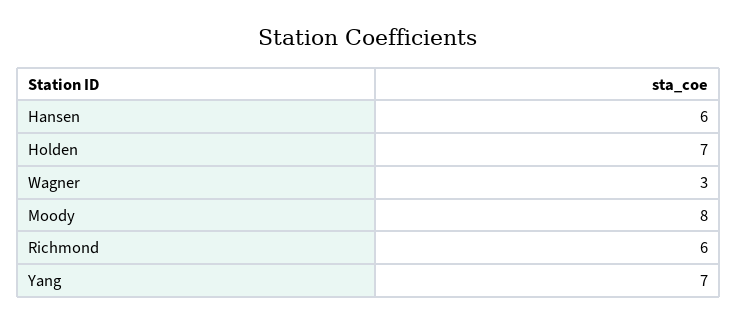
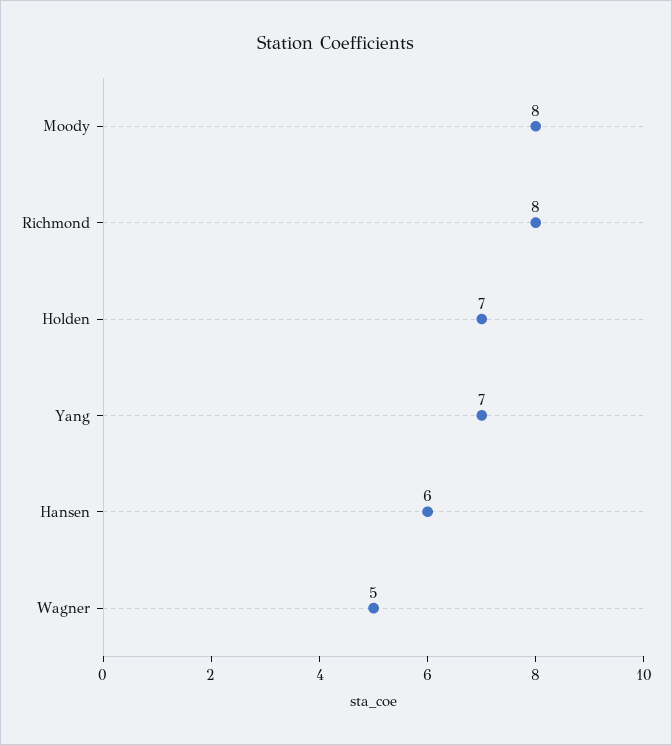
  {
    "Hansen": 6,
    "Holden": 7,
-   "Wagner": 3,
+   "Wagner": 5,
    "Moody": 8,
-   "Richmond": 6,
+   "Richmond": 8,
    "Yang": 7
  }

